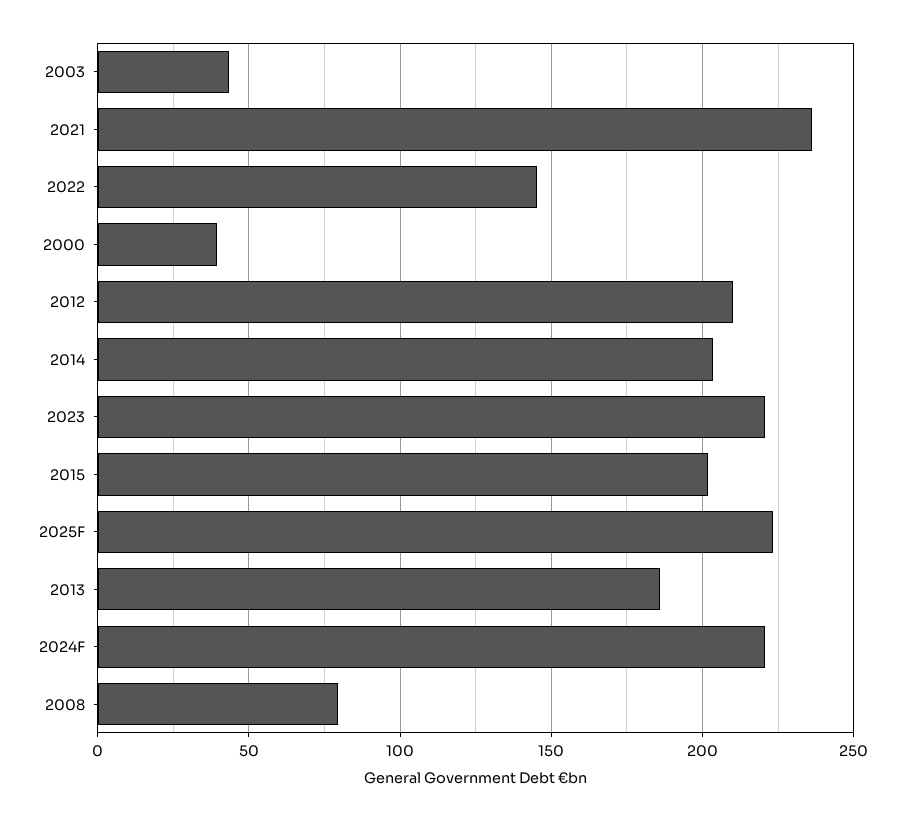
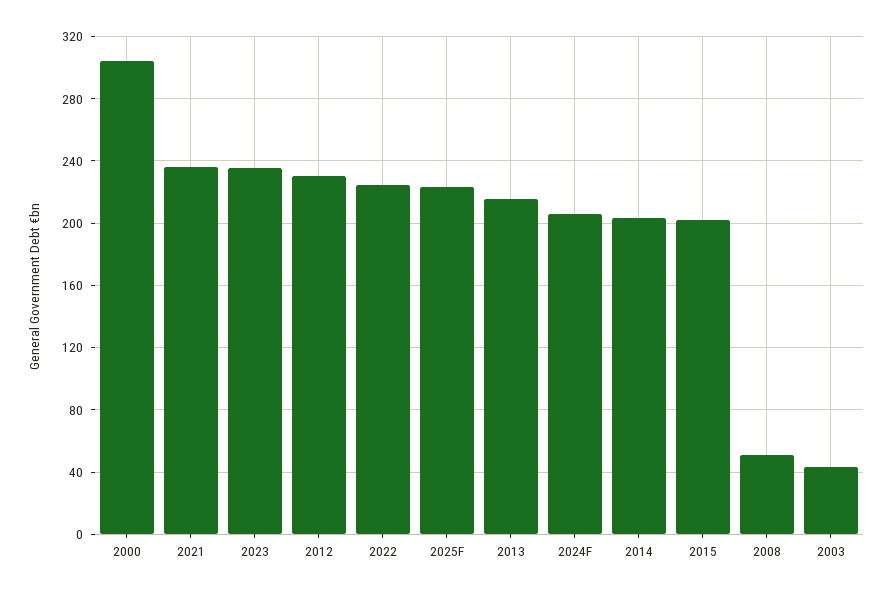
  {
    "2003": 45,
    "2021": 235,
-   "2022": 145,
+   "2022": 225,
-   "2000": 40,
+   "2000": 305,
-   "2012": 210,
+   "2012": 230,
    "2014": 205,
-   "2023": 220,
+   "2023": 235,
    "2015": 200,
    "2025F": 225,
-   "2013": 185,
+   "2013": 215,
-   "2024F": 220,
+   "2024F": 205,
-   "2008": 80
+   "2008": 50
  }

